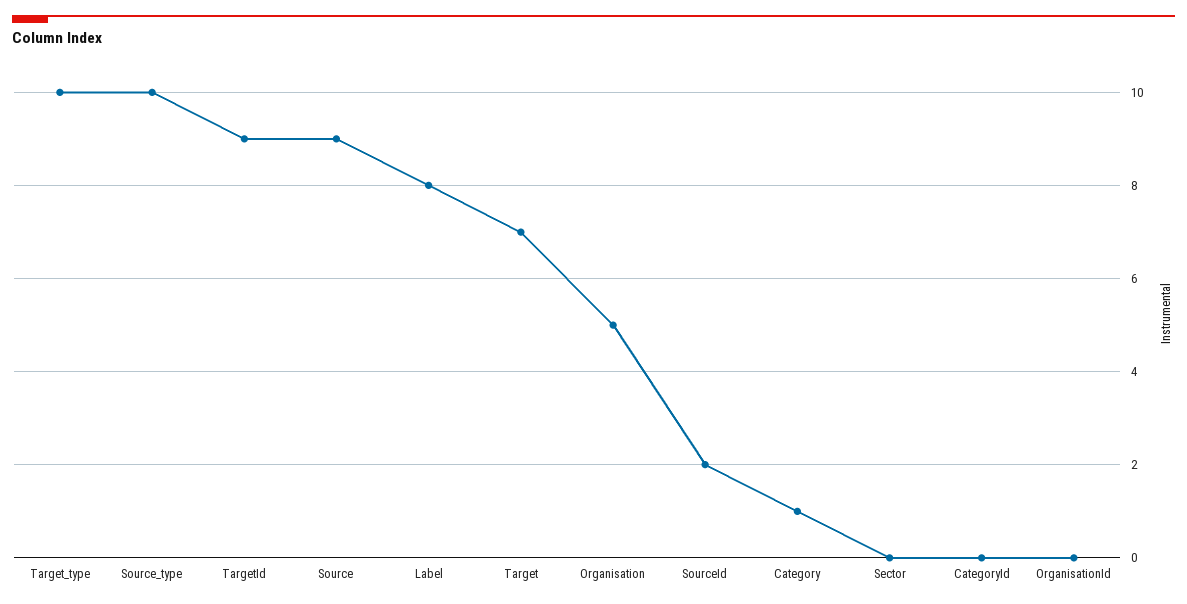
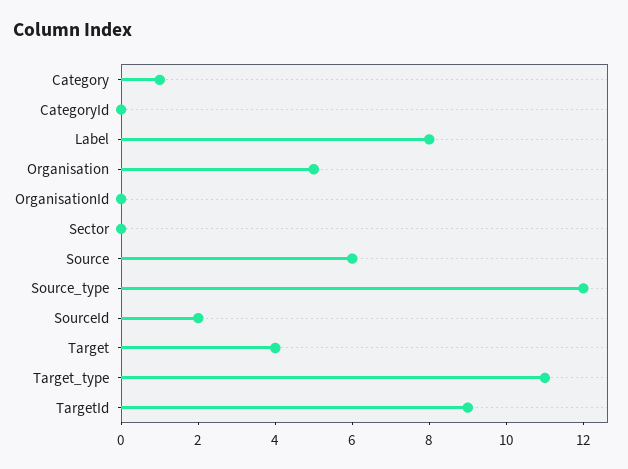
  {
-   "Target_type": 10,
+   "Target_type": 11,
-   "Source_type": 10,
+   "Source_type": 12,
    "TargetId": 9,
-   "Source": 9,
+   "Source": 6,
    "Label": 8,
-   "Target": 7,
+   "Target": 4,
    "Organisation": 5,
    "SourceId": 2,
    "Category": 1,
    "Sector": 0,
    "CategoryId": 0,
    "OrganisationId": 0
  }

